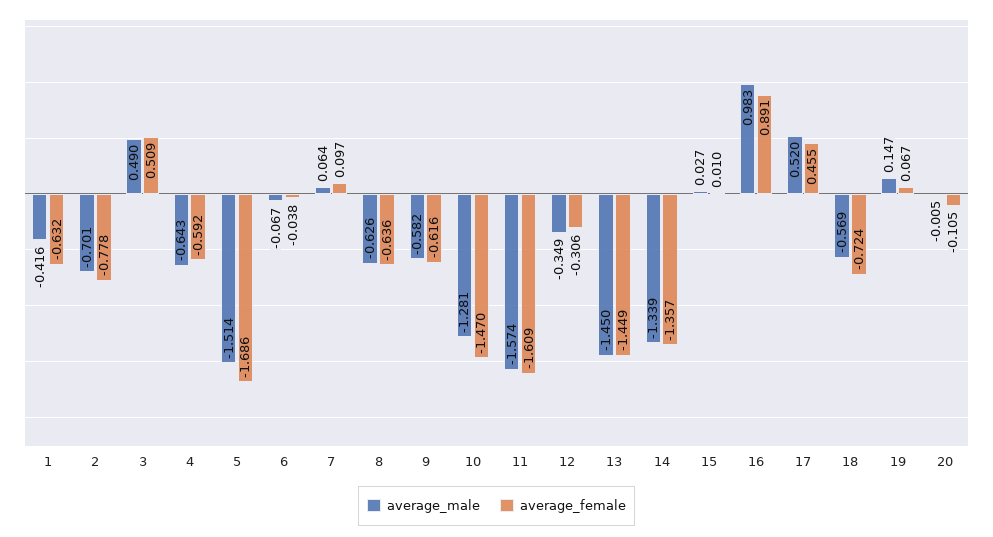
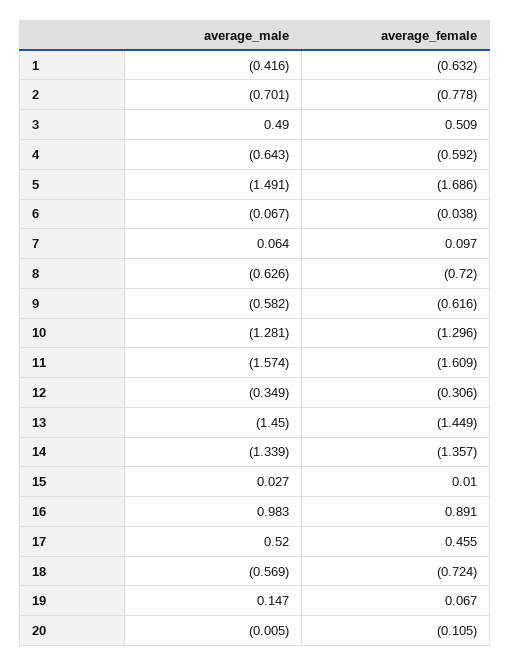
  {
    "average_male": {
      "1": -0.416,
      "2": -0.701,
      "3": 0.49,
      "4": -0.643,
-     "5": -1.514,
+     "5": -1.491,
      "6": -0.067,
      "7": 0.064,
      "8": -0.626,
      "9": -0.582,
      "10": -1.281,
      "11": -1.574,
      "12": -0.349,
      "13": -1.45,
      "14": -1.339,
      "15": 0.027,
      "16": 0.983,
      "17": 0.52,
      "18": -0.569,
      "19": 0.147,
      "20": -0.005
    },
    "average_female": {
      "1": -0.632,
      "2": -0.778,
      "3": 0.509,
      "4": -0.592,
      "5": -1.686,
      "6": -0.038,
      "7": 0.097,
-     "8": -0.636,
+     "8": -0.72,
      "9": -0.616,
-     "10": -1.47,
+     "10": -1.296,
      "11": -1.609,
      "12": -0.306,
      "13": -1.449,
      "14": -1.357,
      "15": 0.01,
      "16": 0.891,
      "17": 0.455,
      "18": -0.724,
      "19": 0.067,
      "20": -0.105
    }
  }

